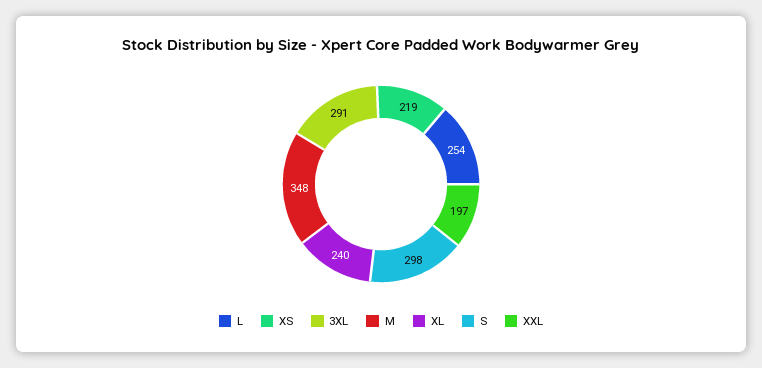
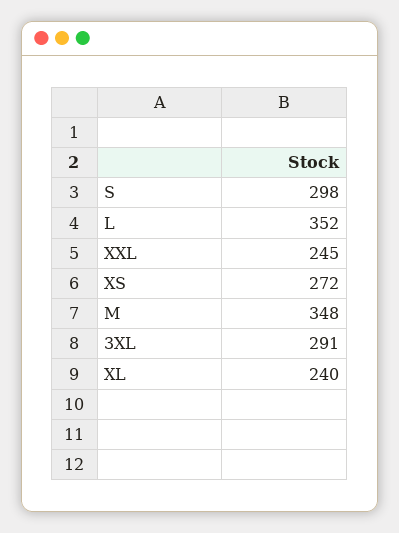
  {
-   "L": 254,
+   "L": 352,
-   "XS": 219,
+   "XS": 272,
    "3XL": 291,
    "M": 348,
    "XL": 240,
    "S": 298,
-   "XXL": 197
+   "XXL": 245
  }

